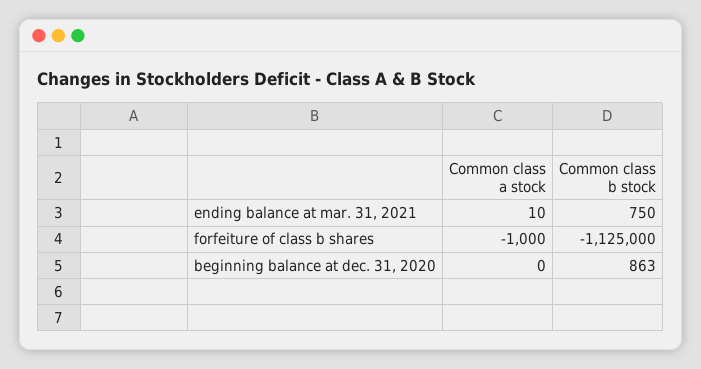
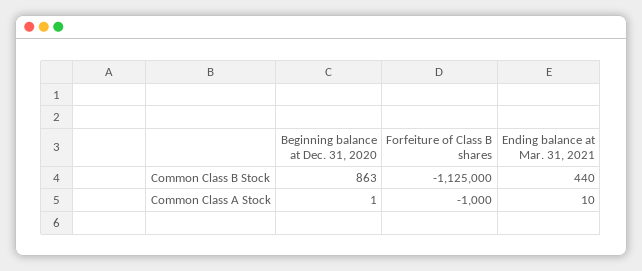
  {
    "Common class a stock": {
      "ending balance at mar. 31, 2021": 10,
      "forfeiture of class b shares": -1000,
-     "beginning balance at dec. 31, 2020": 0
+     "beginning balance at dec. 31, 2020": 1
    },
    "Common class b stock": {
-     "ending balance at mar. 31, 2021": 750,
+     "ending balance at mar. 31, 2021": 440,
      "forfeiture of class b shares": -1125000,
      "beginning balance at dec. 31, 2020": 863
    }
  }

